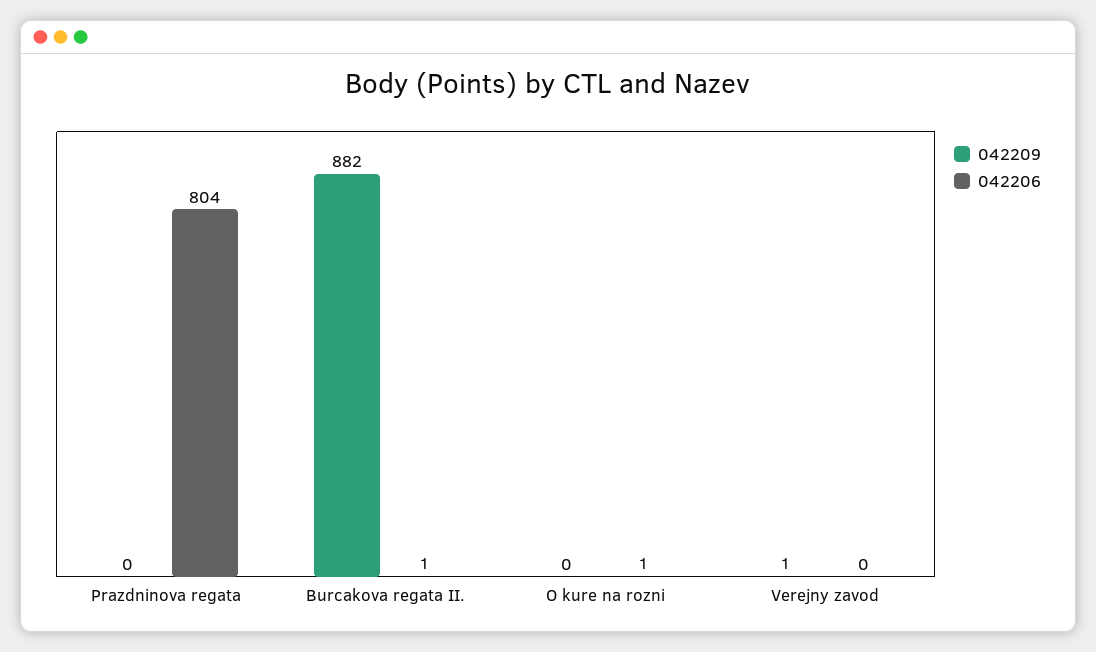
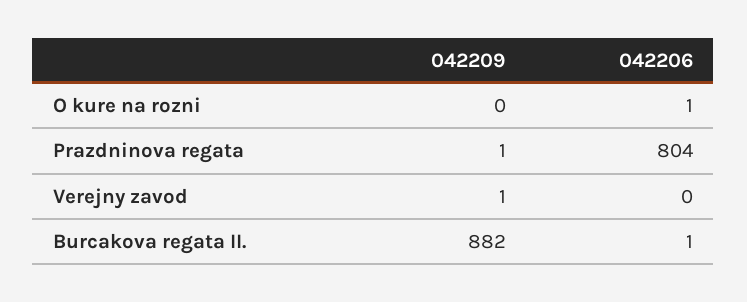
  {
    "042209": {
-     "Prazdninova regata": 0,
+     "Prazdninova regata": 1,
      "Burcakova regata II.": 882,
      "O kure na rozni": 0,
      "Verejny zavod": 1
    },
    "042206": {
      "Prazdninova regata": 804,
      "Burcakova regata II.": 1,
      "O kure na rozni": 1,
      "Verejny zavod": 0
    }
  }

